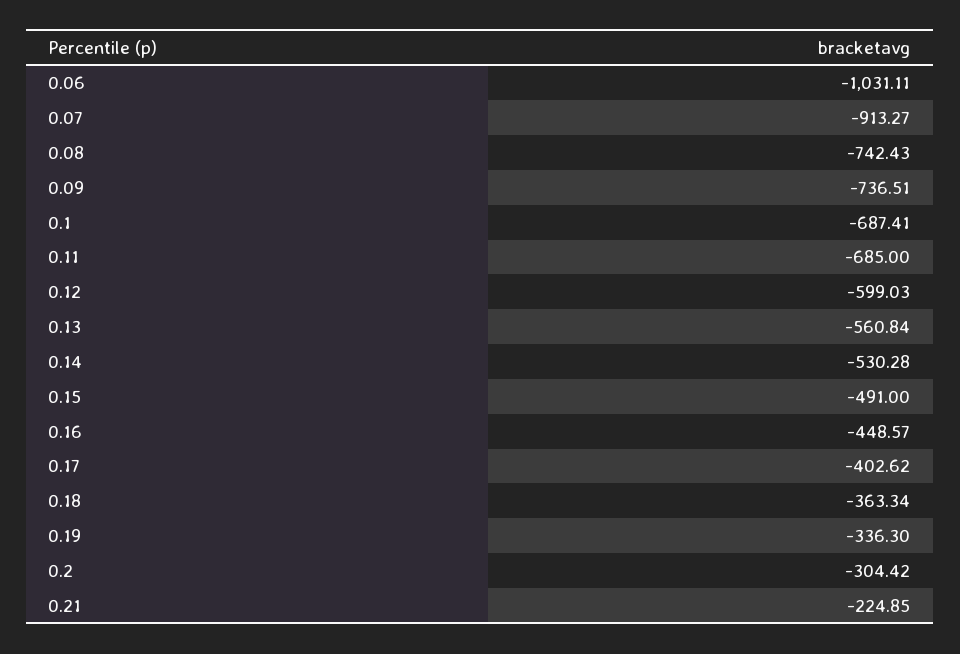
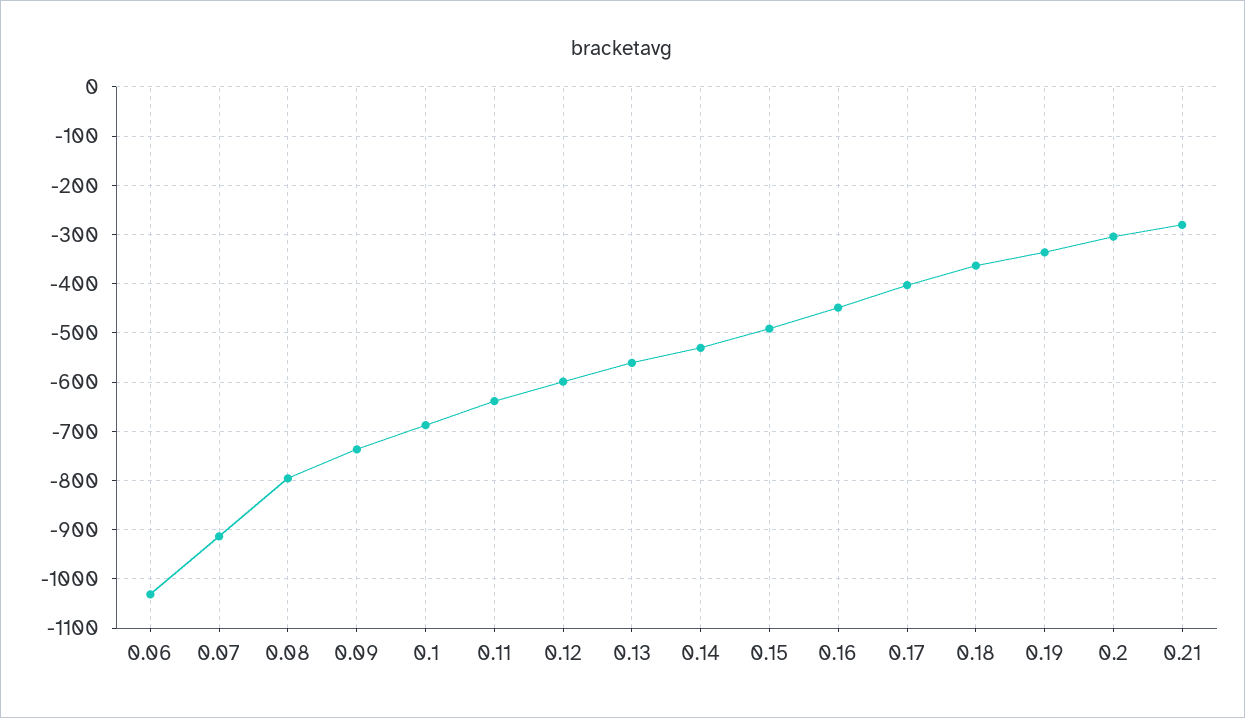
  {
    "0.06": -1031.11,
    "0.07": -913.27,
-   "0.08": -742.43,
+   "0.08": -800,
    "0.09": -736.51,
    "0.1": -687.41,
-   "0.11": -685,
+   "0.11": -640,
    "0.12": -599.03,
    "0.13": -560.84,
    "0.14": -530.28,
    "0.15": -491,
    "0.16": -448.57,
    "0.17": -402.62,
    "0.18": -363.34,
    "0.19": -336.3,
    "0.2": -304.42,
-   "0.21": -224.85
+   "0.21": -280
  }

